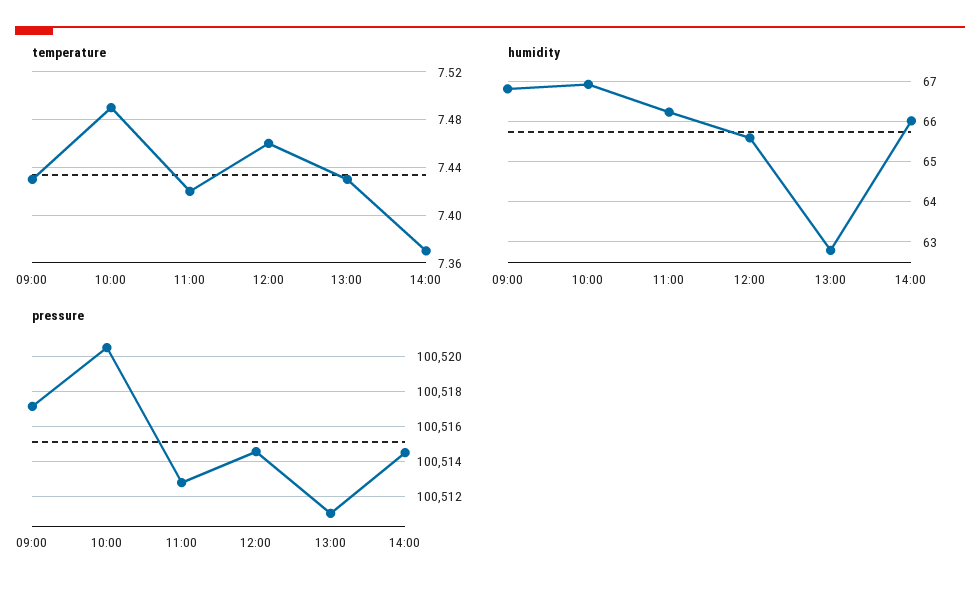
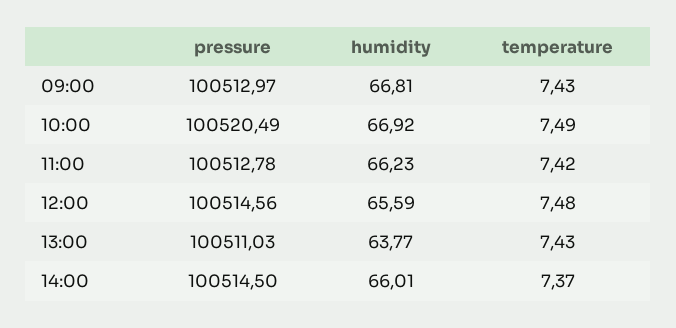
  {
    "temperature": {
      "09:00": 7.43,
      "10:00": 7.49,
      "11:00": 7.42,
-     "12:00": 7.46,
+     "12:00": 7.48,
      "13:00": 7.43,
      "14:00": 7.37
    },
    "humidity": {
      "09:00": 66.81,
      "10:00": 66.92,
      "11:00": 66.23,
      "12:00": 65.59,
-     "13:00": 62.8,
+     "13:00": 63.77,
      "14:00": 66.01
    },
    "pressure": {
-     "09:00": 100517,
+     "09:00": 100512.97,
      "10:00": 100520.49,
      "11:00": 100512.78,
      "12:00": 100514.56,
      "13:00": 100511.03,
      "14:00": 100514.5
    }
  }

